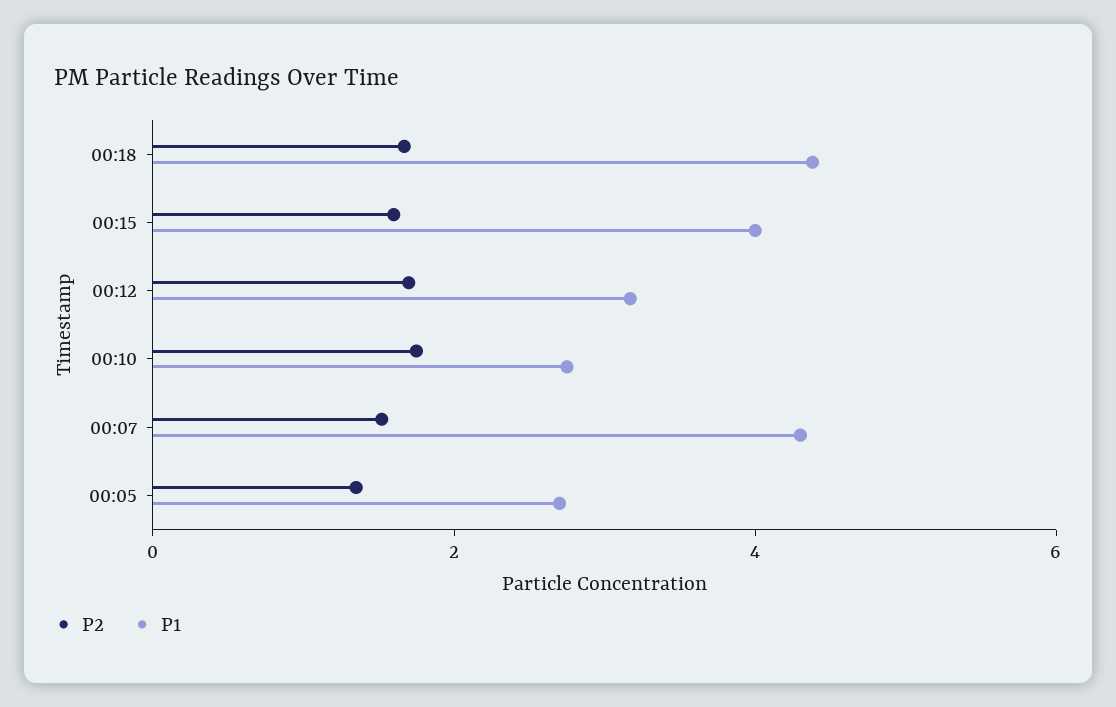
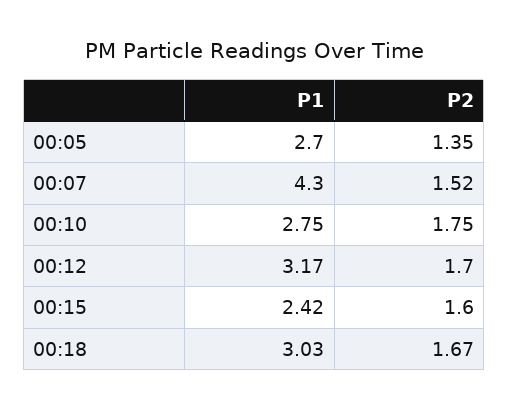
  {
    "P2": {
      "00:18": 1.67,
      "00:15": 1.6,
      "00:12": 1.7,
      "00:10": 1.75,
      "00:07": 1.52,
      "00:05": 1.35
    },
    "P1": {
-     "00:18": 4.5,
+     "00:18": 3.03,
-     "00:15": 4,
+     "00:15": 2.42,
      "00:12": 3.17,
      "00:10": 2.75,
      "00:07": 4.3,
      "00:05": 2.7
    }
  }

